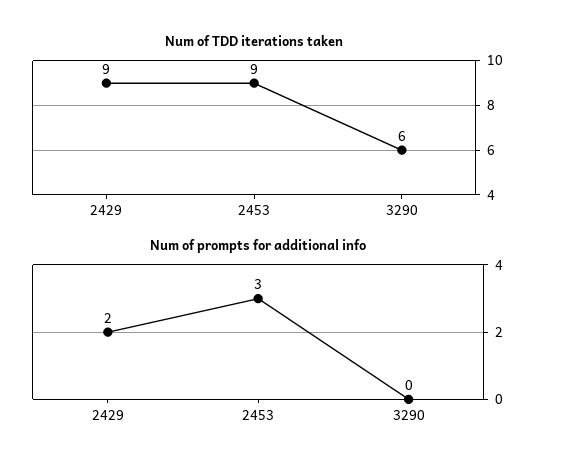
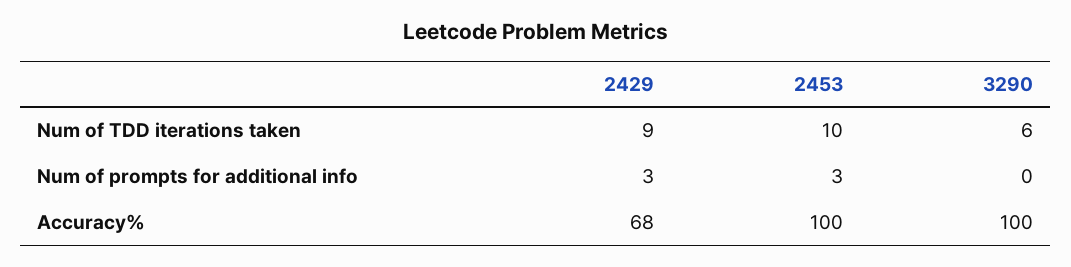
  {
    "Num of TDD iterations taken": {
      "2429": 9,
-     "2453": 9,
+     "2453": 10,
      "3290": 6
    },
    "Num of prompts for additional info": {
-     "2429": 2,
+     "2429": 3,
      "2453": 3,
      "3290": 0
-   }
+   },
+   "Accuracy%": {
+     "2429": 68,
+     "2453": 100,
+     "3290": 100
+   }
  }

